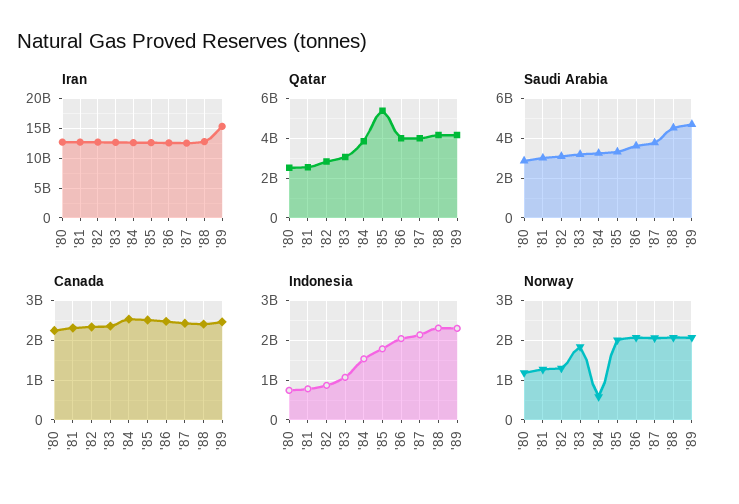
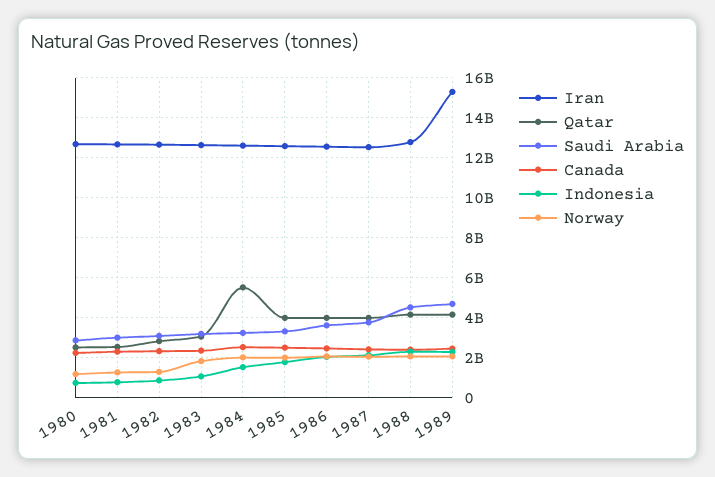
  {
    "Iran": {
      "'80": 12500000000,
      "'81": 12500000000,
      "'82": 12500000000,
      "'83": 12500000000,
      "'84": 12500000000,
      "'85": 12500000000,
      "'86": 12500000000,
      "'87": 12500000000,
      "'88": 13000000000,
      "'89": 15500000000
    },
    "Qatar": {
      "'80": 2500000000,
      "'81": 2500000000,
      "'82": 3000000000,
      "'83": 3000000000,
-     "'84": 4000000000,
+     "'84": 5500000000,
-     "'85": 5500000000,
+     "'85": 4000000000,
      "'86": 4000000000,
      "'87": 4000000000,
      "'88": 4000000000,
      "'89": 4000000000
    },
    "Saudi Arabia": {
      "'80": 3000000000,
      "'81": 3000000000,
      "'82": 3000000000,
      "'83": 3000000000,
      "'84": 3000000000,
      "'85": 3500000000,
      "'86": 3500000000,
      "'87": 4000000000,
      "'88": 4500000000,
      "'89": 4500000000
    },
    "Canada": {
      "'80": 2200000000,
      "'81": 2400000000,
      "'82": 2400000000,
      "'83": 2400000000,
      "'84": 2600000000,
      "'85": 2600000000,
      "'86": 2400000000,
      "'87": 2400000000,
      "'88": 2400000000,
      "'89": 2400000000
    },
    "Indonesia": {
      "'80": 800000000,
      "'81": 800000000,
      "'82": 800000000,
      "'83": 1000000000,
      "'84": 1600000000,
      "'85": 1800000000,
      "'86": 2000000000,
      "'87": 2200000000,
      "'88": 2400000000,
      "'89": 2200000000
    },
    "Norway": {
      "'80": 1200000000,
      "'81": 1200000000,
      "'82": 1200000000,
      "'83": 1800000000,
-     "'84": 600000000,
+     "'84": 2000000000,
      "'85": 2000000000,
      "'86": 2000000000,
      "'87": 2000000000,
      "'88": 2000000000,
      "'89": 2000000000
    }
  }

